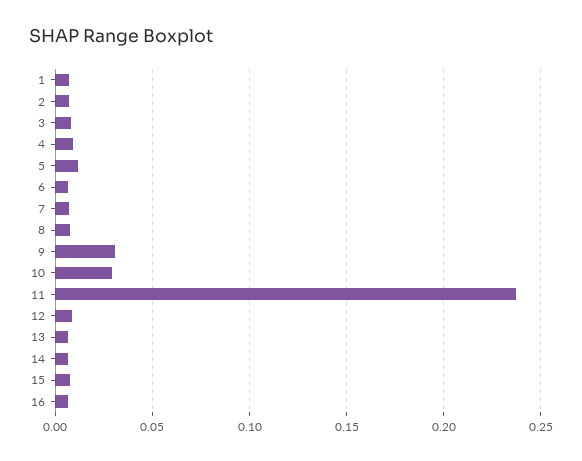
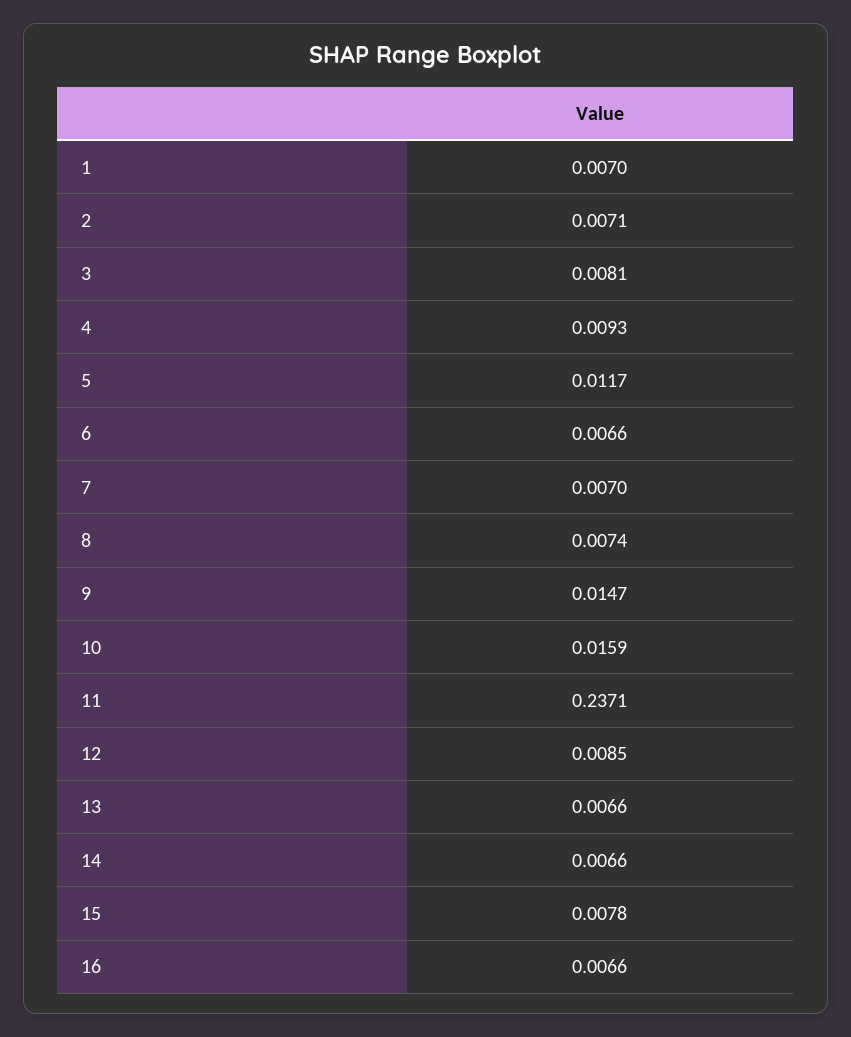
  {
    "1": 0.007,
    "2": 0.0071,
    "3": 0.0081,
    "4": 0.0093,
    "5": 0.0117,
    "6": 0.0066,
    "7": 0.007,
    "8": 0.0074,
-   "9": 0.03,
+   "9": 0.0147,
-   "10": 0.03,
+   "10": 0.0159,
    "11": 0.2371,
    "12": 0.0085,
    "13": 0.0066,
    "14": 0.0066,
    "15": 0.0078,
    "16": 0.0066
  }

